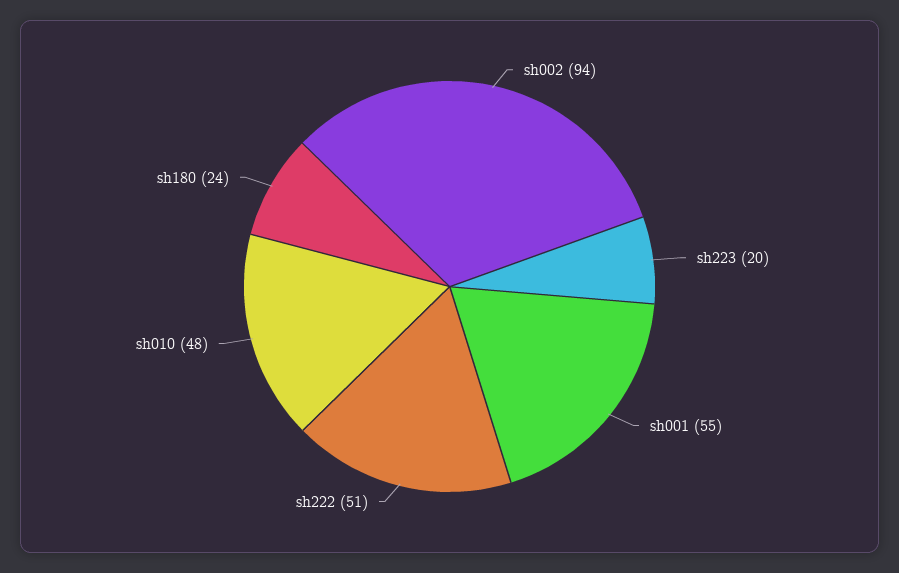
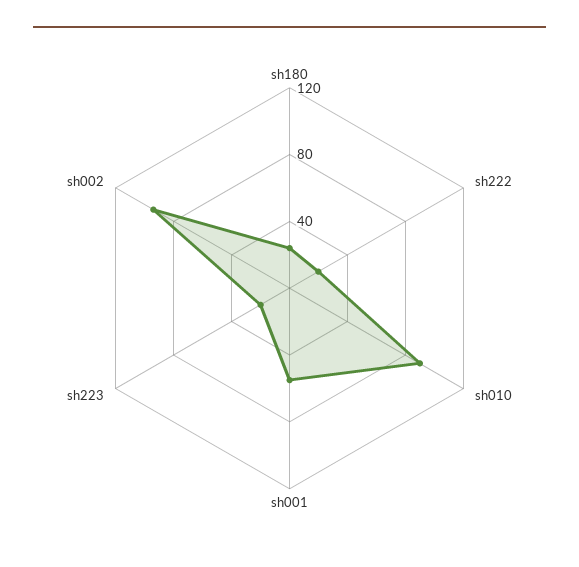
  {
    "sh002": 94,
    "sh223": 20,
    "sh001": 55,
-   "sh222": 51,
+   "sh222": 20,
-   "sh010": 48,
+   "sh010": 90,
    "sh180": 24
  }

